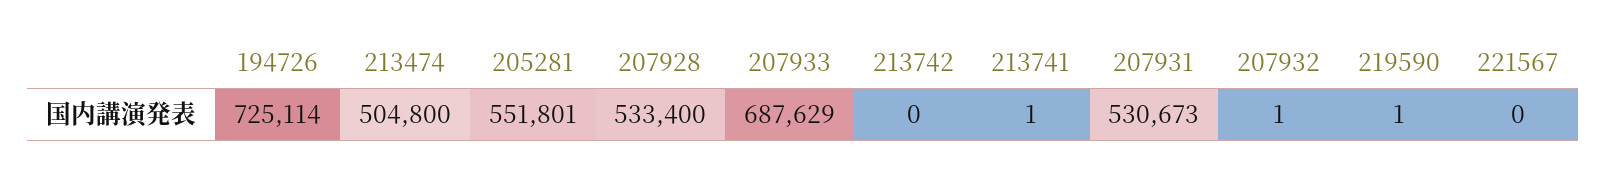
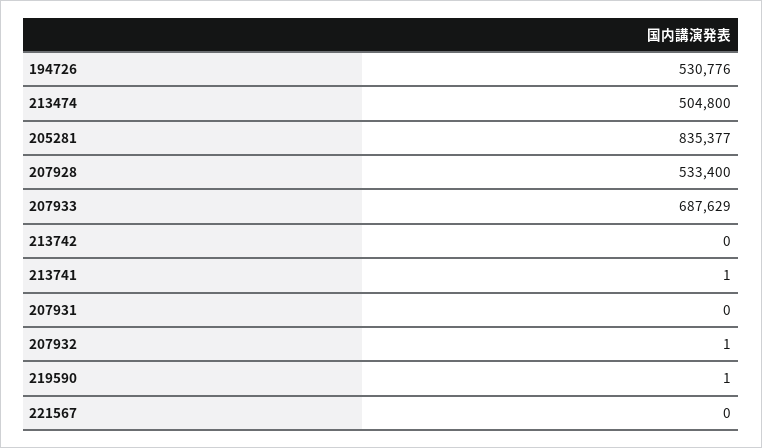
  {
-   "194726": 725114,
+   "194726": 530776,
    "213474": 504800,
-   "205281": 551801,
+   "205281": 835377,
    "207928": 533400,
    "207933": 687629,
    "213742": 0,
    "213741": 1,
-   "207931": 530673,
+   "207931": 0,
    "207932": 1,
    "219590": 1,
    "221567": 0
  }

